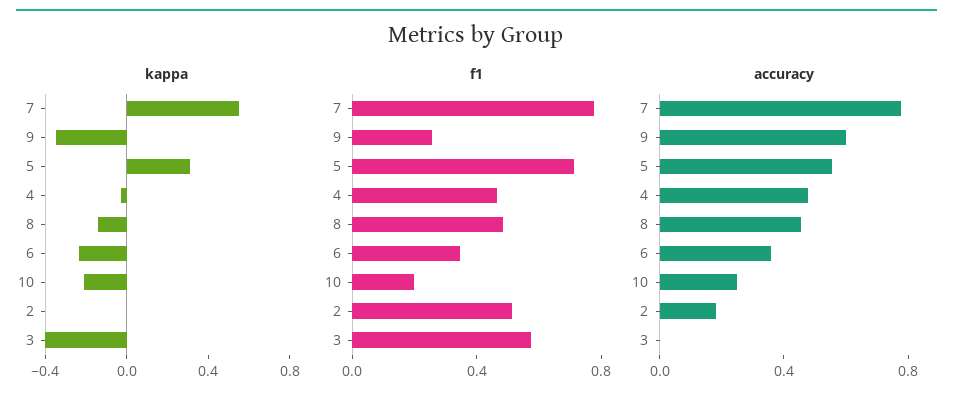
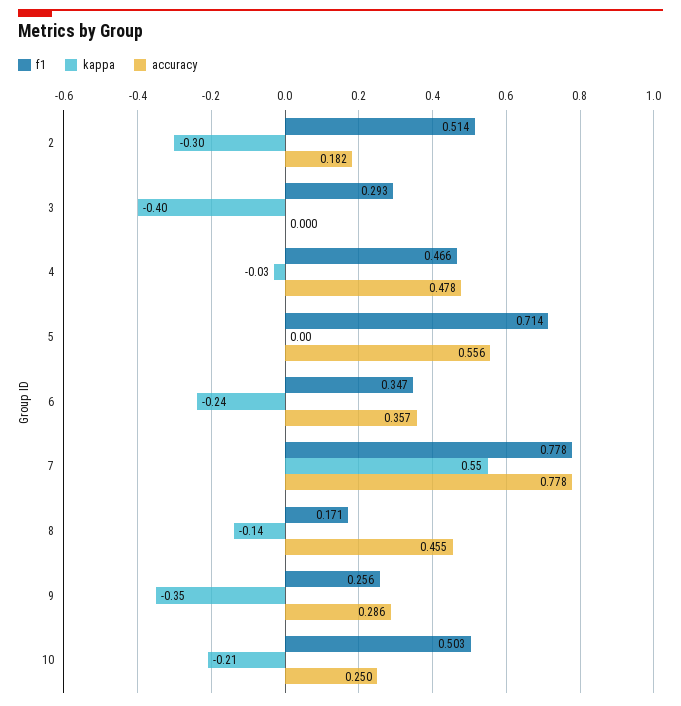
  {
    "kappa": {
      "7": 0.55,
      "9": -0.35,
-     "5": 0.3,
+     "5": 0,
      "4": -0.03,
      "8": -0.14,
      "6": -0.24,
      "10": -0.21,
-     "2": 0,
+     "2": -0.3,
      "3": -0.4
    },
    "f1": {
      "7": 0.778,
      "9": 0.256,
      "5": 0.714,
      "4": 0.466,
-     "8": 0.5,
+     "8": 0.171,
      "6": 0.347,
-     "10": 0.2,
+     "10": 0.503,
      "2": 0.514,
-     "3": 0.6
+     "3": 0.293
    },
    "accuracy": {
      "7": 0.778,
-     "9": 0.6,
+     "9": 0.286,
      "5": 0.556,
      "4": 0.478,
      "8": 0.455,
      "6": 0.357,
      "10": 0.25,
      "2": 0.182,
      "3": 0
    }
  }

